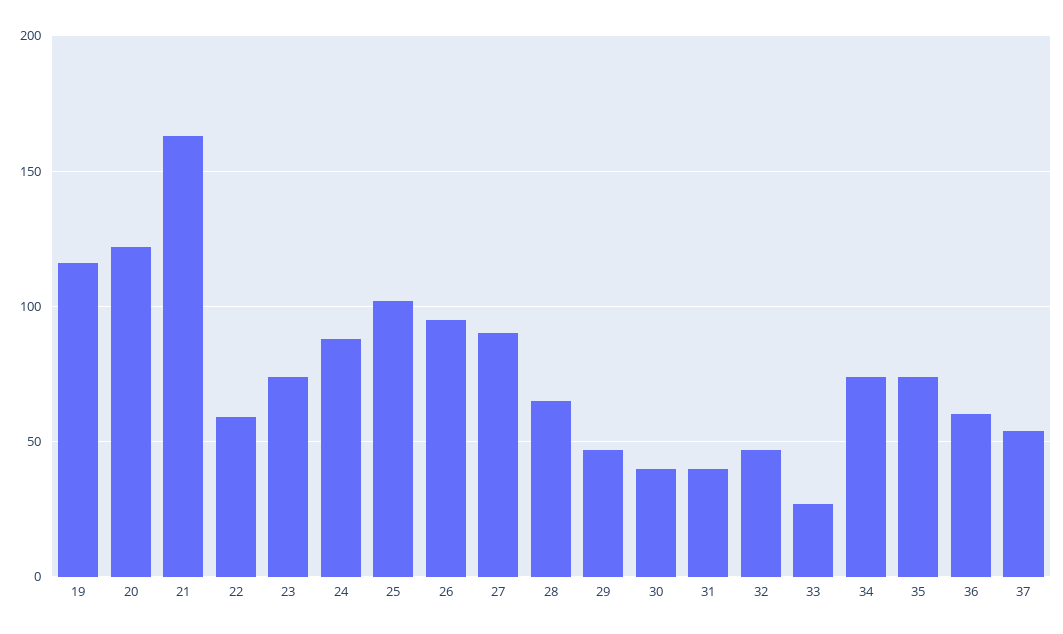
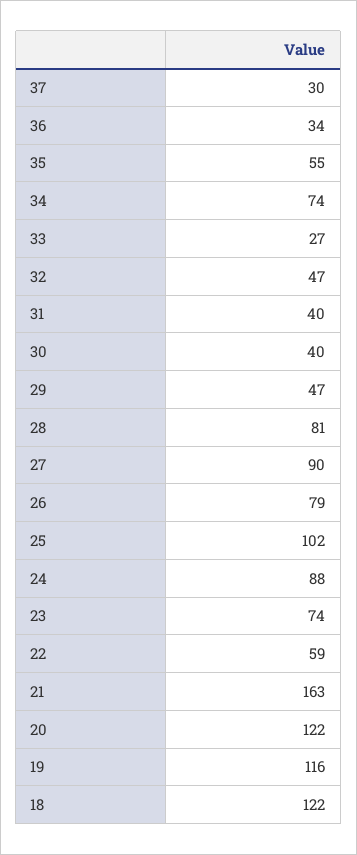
  {
    "19": 116,
    "20": 122,
    "21": 163,
    "22": 59,
    "23": 74,
    "24": 88,
    "25": 102,
-   "26": 95,
+   "26": 79,
    "27": 90,
-   "28": 65,
+   "28": 81,
    "29": 47,
    "30": 40,
    "31": 40,
    "32": 47,
    "33": 27,
    "34": 74,
-   "35": 75,
+   "35": 55,
-   "36": 60,
+   "36": 34,
-   "37": 55
+   "37": 30,
+   "18": 122
  }

